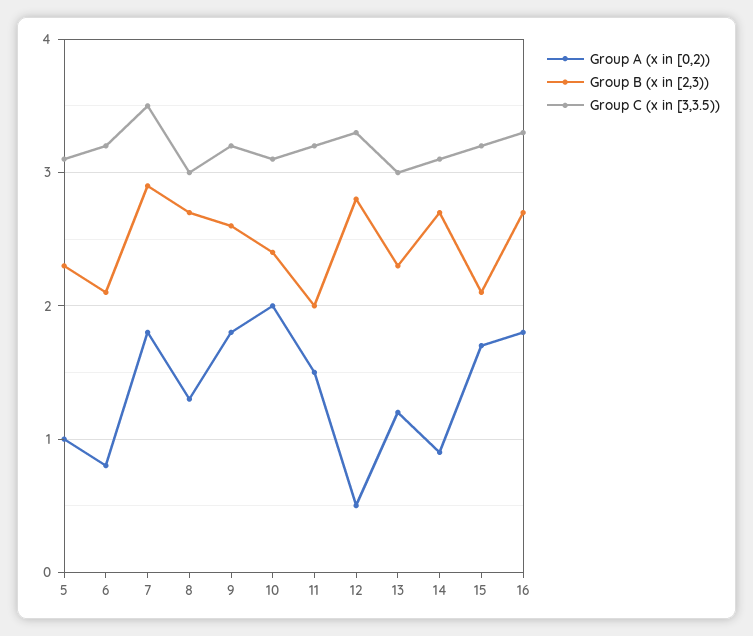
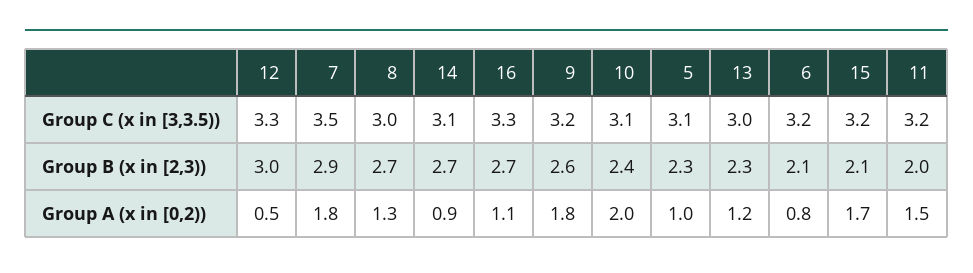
  {
    "Group A (x in [0,2))": {
      "5": 1,
      "6": 0.8,
      "7": 1.8,
      "8": 1.3,
      "9": 1.8,
      "10": 2,
      "11": 1.5,
      "12": 0.5,
      "13": 1.2,
      "14": 0.9,
      "15": 1.7,
-     "16": 1.8
+     "16": 1.1
    },
    "Group B (x in [2,3))": {
      "5": 2.3,
      "6": 2.1,
      "7": 2.9,
      "8": 2.7,
      "9": 2.6,
      "10": 2.4,
      "11": 2,
-     "12": 2.8,
+     "12": 3,
      "13": 2.3,
      "14": 2.7,
      "15": 2.1,
      "16": 2.7
    },
    "Group C (x in [3,3.5))": {
      "5": 3.1,
      "6": 3.2,
      "7": 3.5,
      "8": 3,
      "9": 3.2,
      "10": 3.1,
      "11": 3.2,
      "12": 3.3,
      "13": 3,
      "14": 3.1,
      "15": 3.2,
      "16": 3.3
    }
  }

